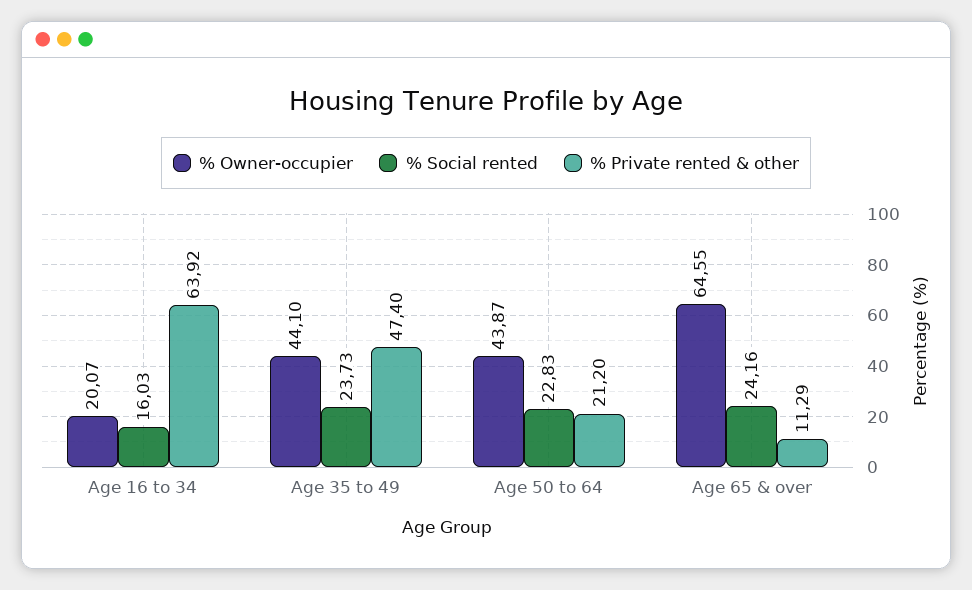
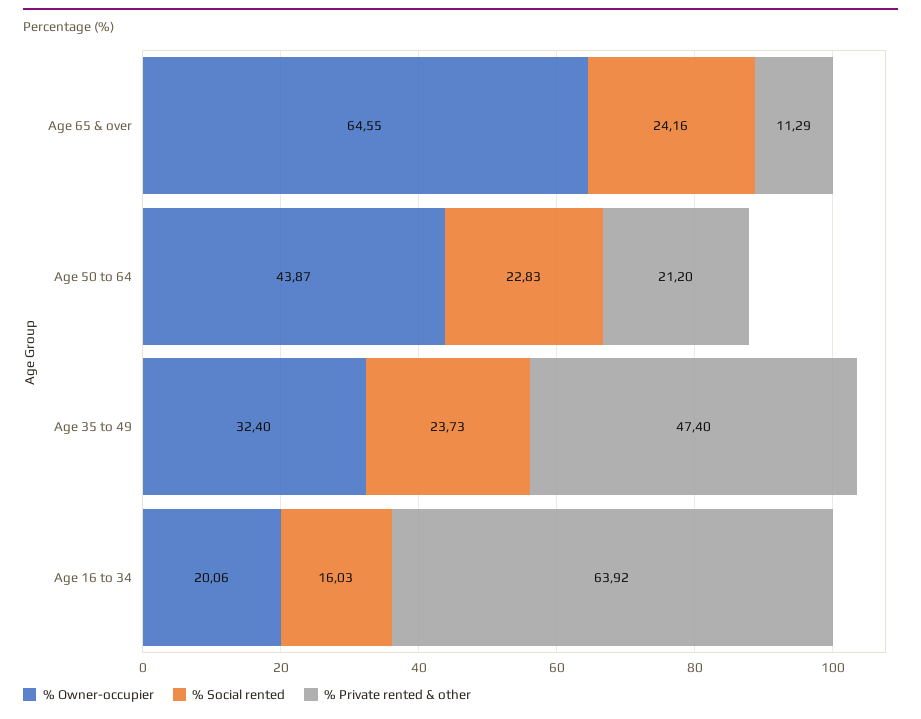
  {
    "% Owner-occupier": {
-     "Age 16 to 34": 20.07,
+     "Age 16 to 34": 20.06,
-     "Age 35 to 49": 44.1,
+     "Age 35 to 49": 32.4,
      "Age 50 to 64": 43.87,
      "Age 65 & over": 64.55
    },
    "% Social rented": {
      "Age 16 to 34": 16.03,
      "Age 35 to 49": 23.73,
      "Age 50 to 64": 22.83,
      "Age 65 & over": 24.16
    },
    "% Private rented & other": {
      "Age 16 to 34": 63.92,
      "Age 35 to 49": 47.4,
      "Age 50 to 64": 21.2,
      "Age 65 & over": 11.29
    }
  }

